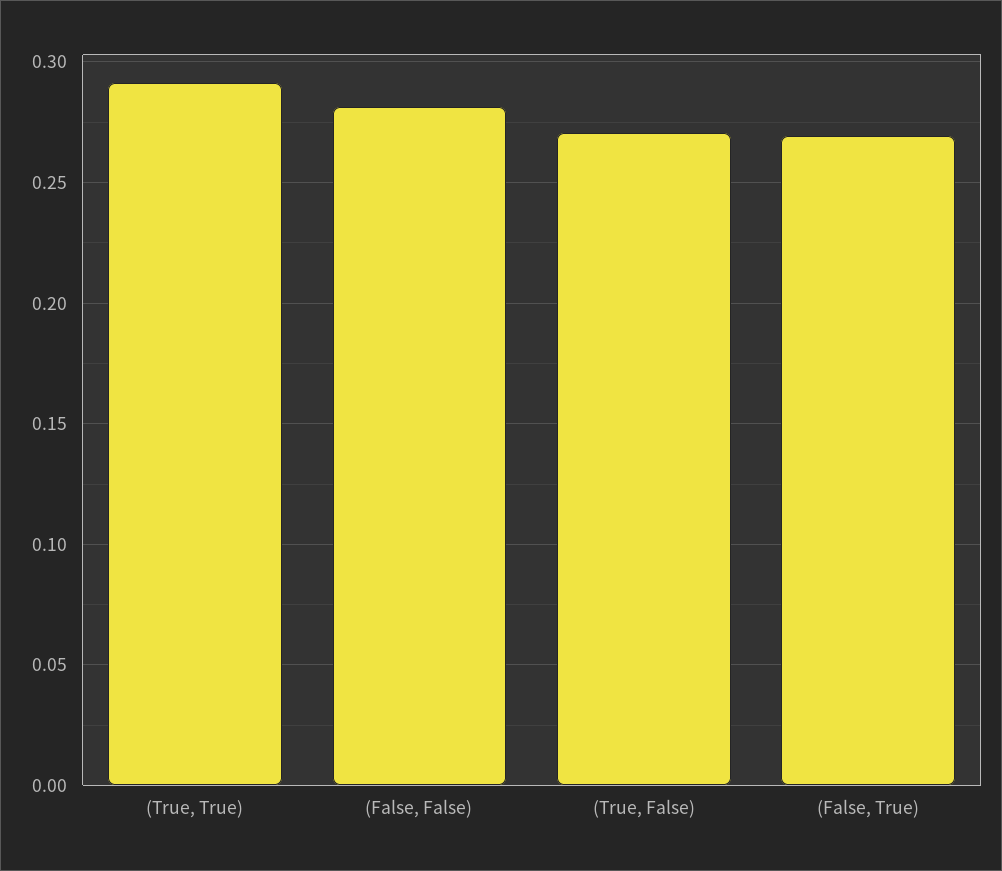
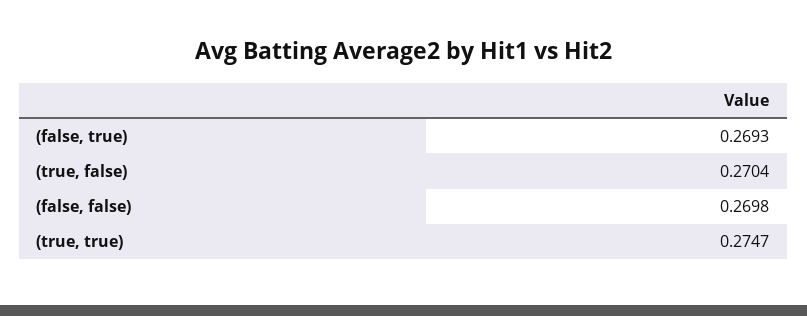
  {
-   "(True, True)": 0.29,
+   "(True, True)": 0.2747,
-   "(False, False)": 0.28,
+   "(False, False)": 0.2698,
    "(True, False)": 0.2704,
    "(False, True)": 0.2693
  }

